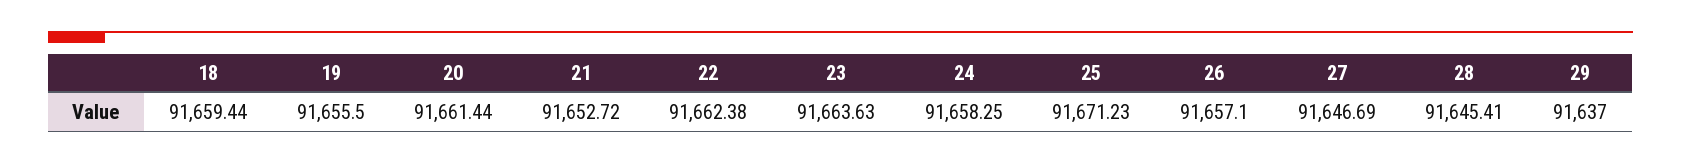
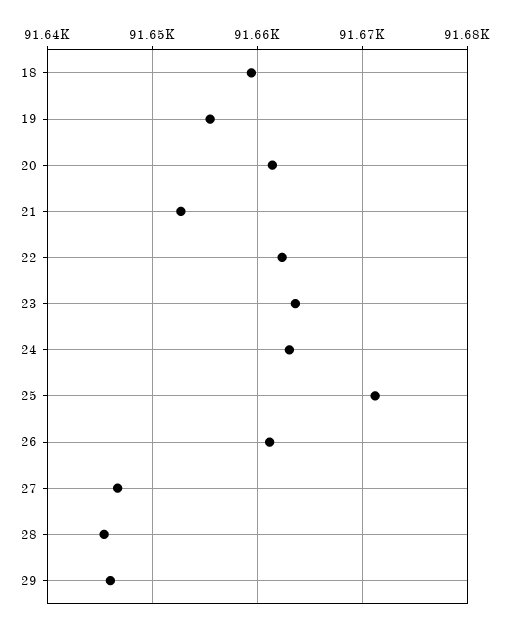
  {
    "18": 91659.44,
    "19": 91655.5,
    "20": 91661.44,
    "21": 91652.72,
    "22": 91662.38,
    "23": 91663.63,
-   "24": 91658.25,
+   "24": 91663,
    "25": 91671.23,
-   "26": 91657.1,
+   "26": 91661,
    "27": 91646.69,
    "28": 91645.41,
-   "29": 91637
+   "29": 91646
  }

